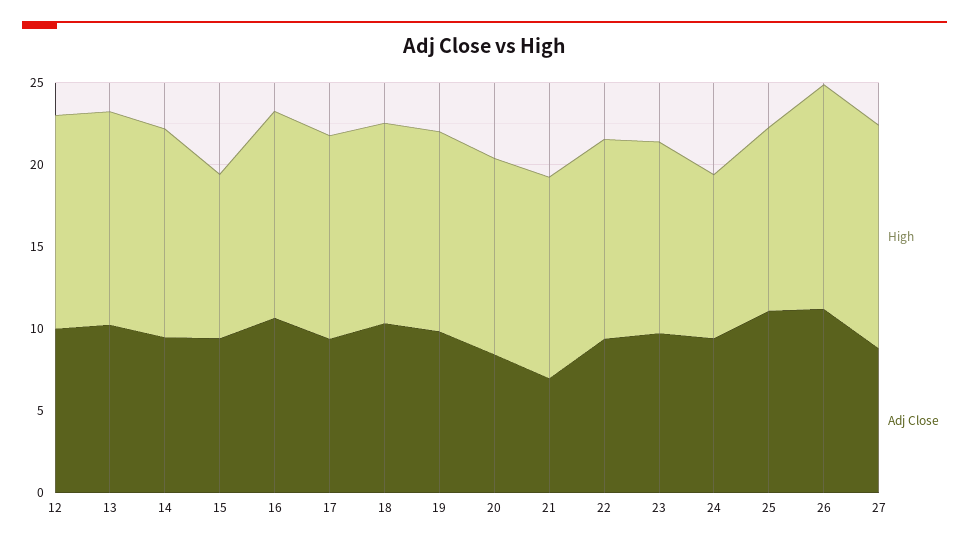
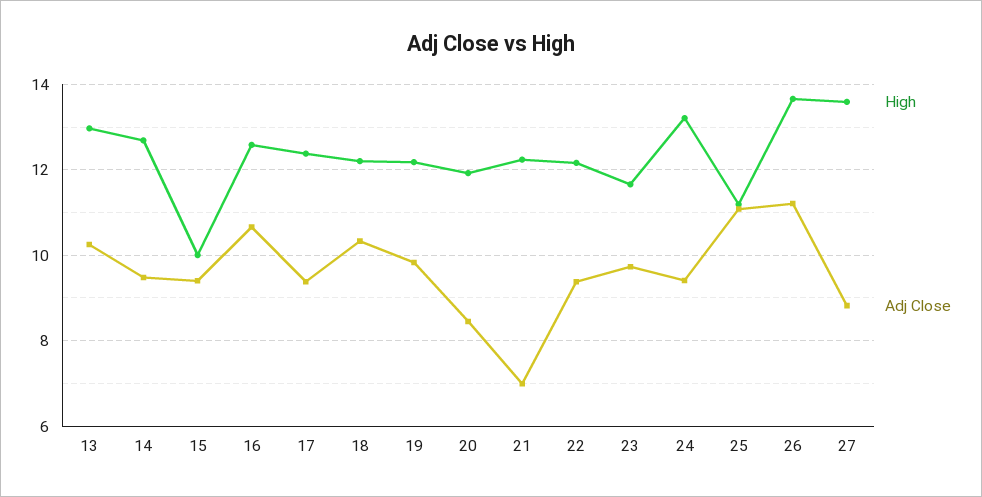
  {
    "High": {
-     "12": 13,
      "13": 13,
      "14": 12.6,
      "15": 10,
      "16": 12.6,
      "17": 12.4,
      "18": 12.2,
      "19": 12.2,
      "20": 12,
      "21": 12.2,
      "22": 12.2,
      "23": 11.6,
-     "24": 10,
+     "24": 13.2,
      "25": 11.2,
      "26": 13.6,
      "27": 13.6
    },
    "Adj Close": {
-     "12": 10,
      "13": 10.2,
      "14": 9.4,
      "15": 9.4,
      "16": 10.6,
      "17": 9.4,
      "18": 10.4,
      "19": 9.8,
      "20": 8.4,
      "21": 7,
      "22": 9.4,
      "23": 9.8,
      "24": 9.4,
      "25": 11,
      "26": 11.2,
      "27": 8.8
    }
  }

